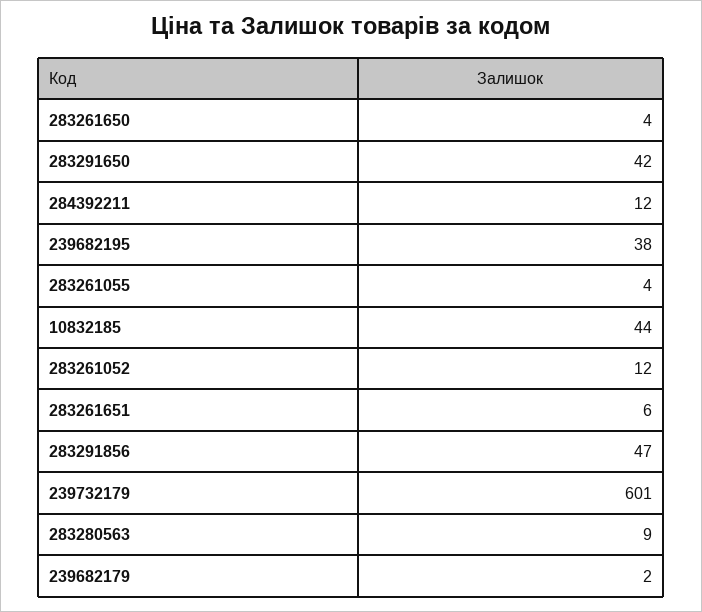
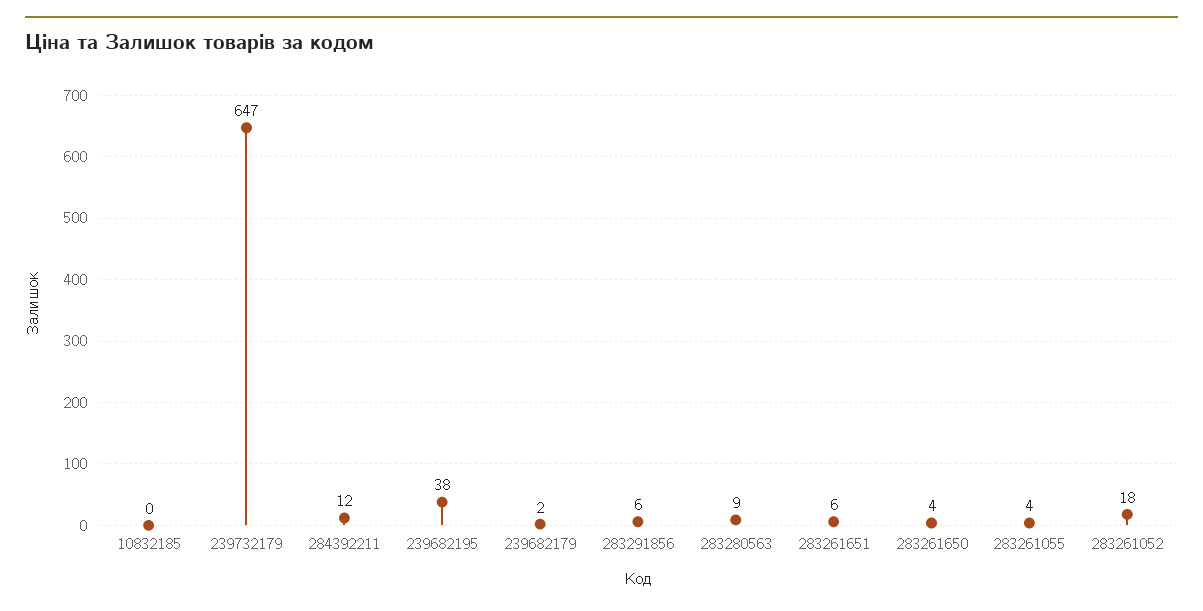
  {
    "283261650": 4,
-   "283291650": 42,
    "284392211": 12,
    "239682195": 38,
    "283261055": 4,
-   "10832185": 44,
+   "10832185": 0,
-   "283261052": 12,
+   "283261052": 18,
    "283261651": 6,
-   "283291856": 47,
+   "283291856": 6,
-   "239732179": 601,
+   "239732179": 647,
    "283280563": 9,
    "239682179": 2
  }

